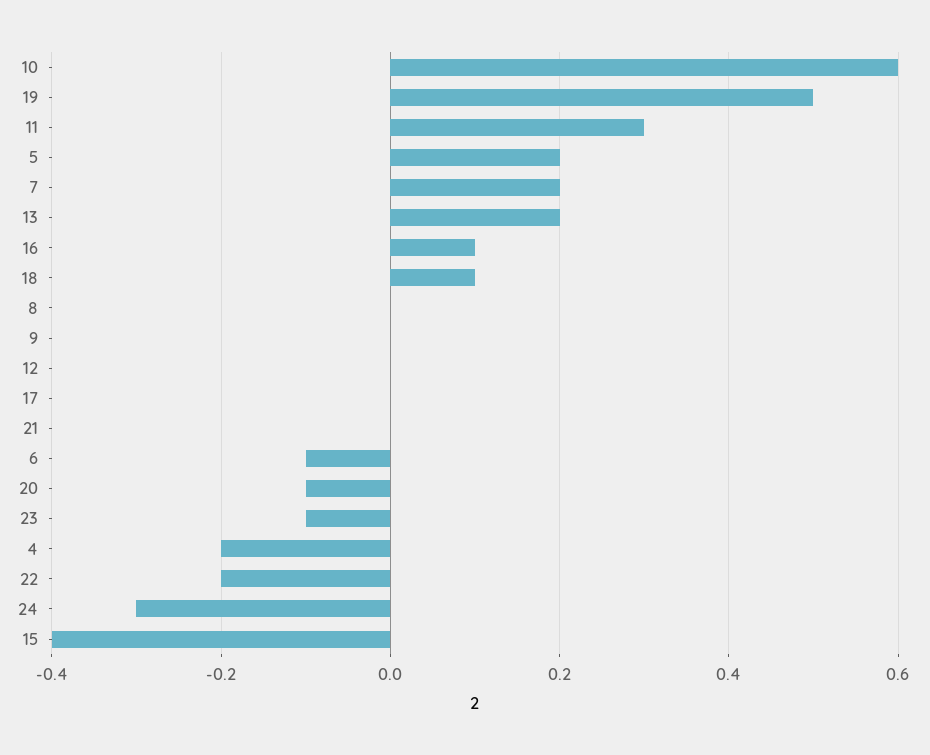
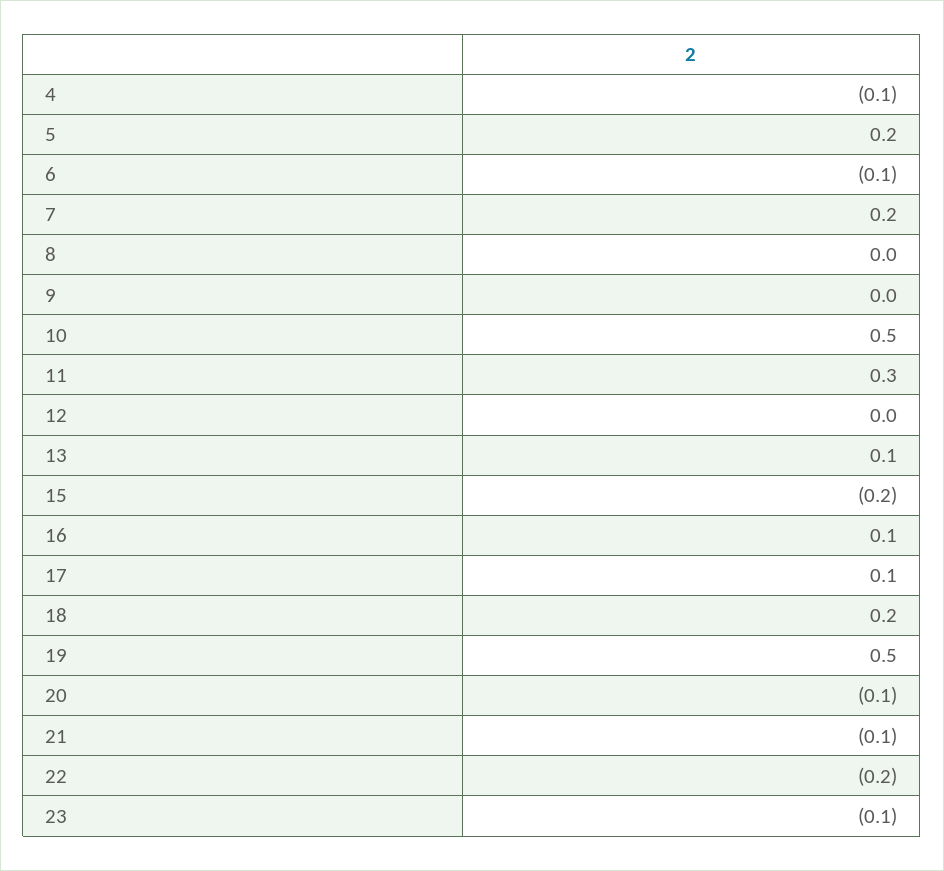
  {
-   "10": 0.6,
+   "10": 0.5,
    "19": 0.5,
    "11": 0.3,
    "5": 0.2,
    "7": 0.2,
-   "13": 0.2,
+   "13": 0.1,
    "16": 0.1,
-   "18": 0.1,
+   "18": 0.2,
    "8": 0,
    "9": 0,
    "12": 0,
-   "17": 0,
+   "17": 0.1,
-   "21": 0,
+   "21": -0.1,
    "6": -0.1,
    "20": -0.1,
    "23": -0.1,
-   "4": -0.2,
+   "4": -0.1,
    "22": -0.2,
-   "24": -0.3,
-   "15": -0.4
+   "15": -0.2
  }

